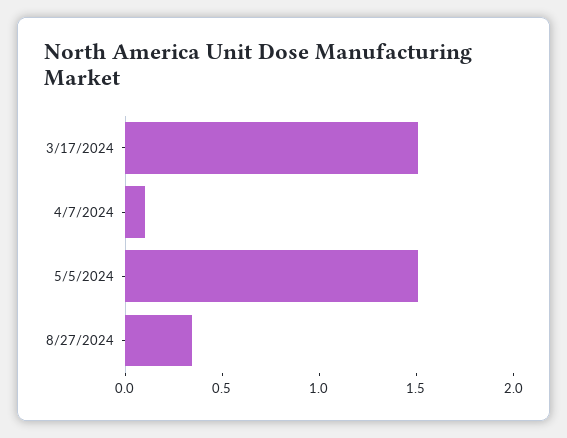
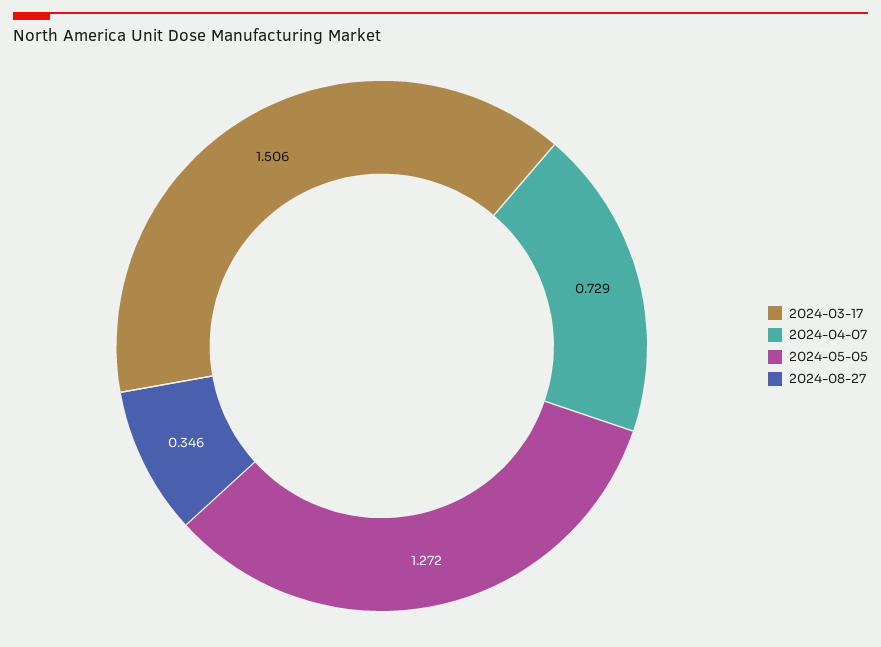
  {
    "3/17/2024": 1.506,
-   "4/7/2024": 0.1,
+   "4/7/2024": 0.729,
-   "5/5/2024": 1.5,
+   "5/5/2024": 1.272,
    "8/27/2024": 0.346
  }

